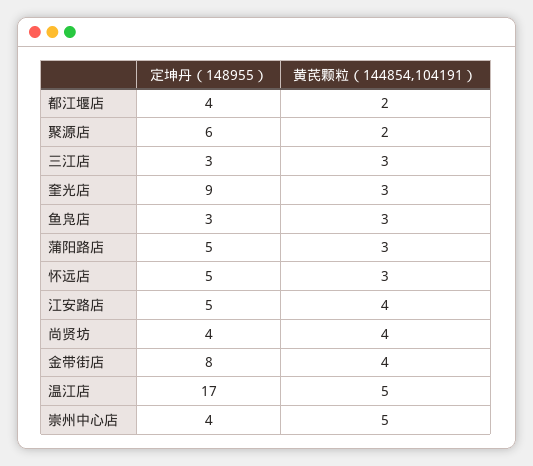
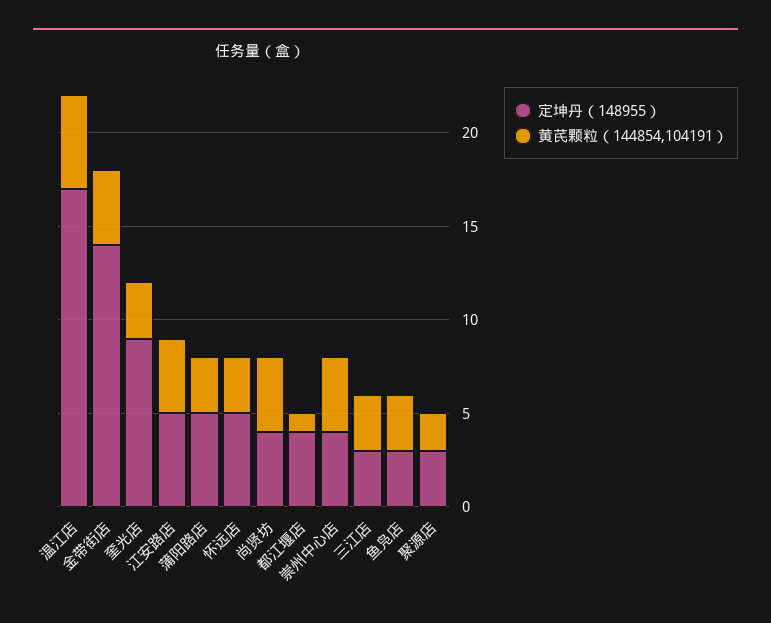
  {
    "定坤丹（148955）": {
      "都江堰店": 4,
-     "聚源店": 6,
+     "聚源店": 3,
      "三江店": 3,
      "奎光店": 9,
      "鱼凫店": 3,
      "蒲阳路店": 5,
      "怀远店": 5,
      "江安路店": 5,
      "尚贤坊": 4,
-     "金带街店": 8,
+     "金带街店": 14,
      "温江店": 17,
      "崇州中心店": 4
    },
    "黄芪颗粒（144854,104191）": {
-     "都江堰店": 2,
+     "都江堰店": 1,
      "聚源店": 2,
      "三江店": 3,
      "奎光店": 3,
      "鱼凫店": 3,
      "蒲阳路店": 3,
      "怀远店": 3,
      "江安路店": 4,
      "尚贤坊": 4,
      "金带街店": 4,
      "温江店": 5,
-     "崇州中心店": 5
+     "崇州中心店": 4
    }
  }

